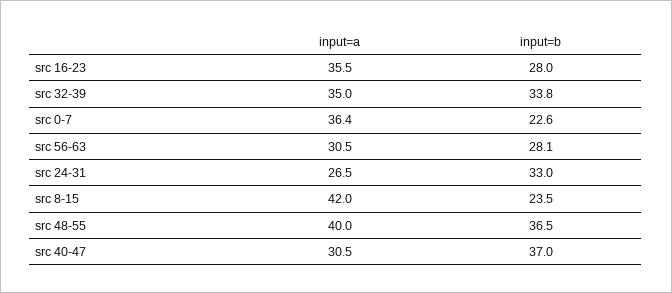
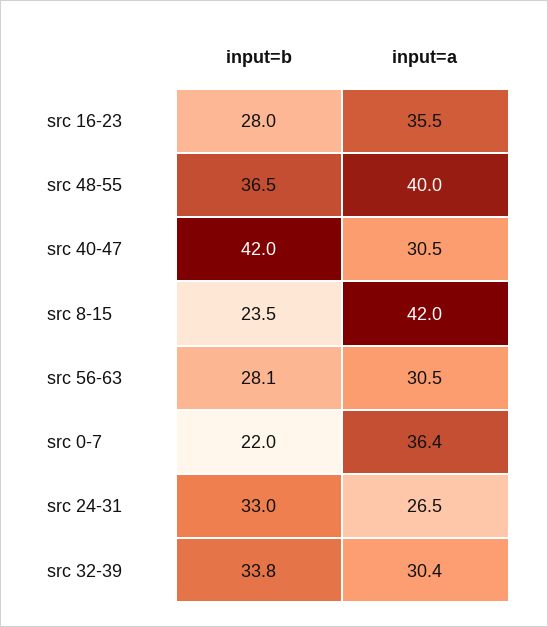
  {
    "input=a": {
      "src 16-23": 35.5,
-     "src 32-39": 35,
+     "src 32-39": 30.4,
      "src 0-7": 36.4,
      "src 56-63": 30.5,
      "src 24-31": 26.5,
      "src 8-15": 42,
      "src 48-55": 40,
      "src 40-47": 30.5
    },
    "input=b": {
      "src 16-23": 28,
      "src 32-39": 33.8,
-     "src 0-7": 22.6,
+     "src 0-7": 22,
      "src 56-63": 28.1,
      "src 24-31": 33,
      "src 8-15": 23.5,
      "src 48-55": 36.5,
-     "src 40-47": 37
+     "src 40-47": 42
    }
  }

